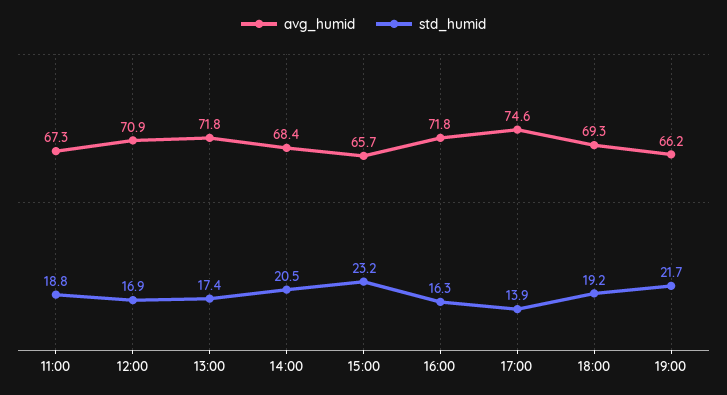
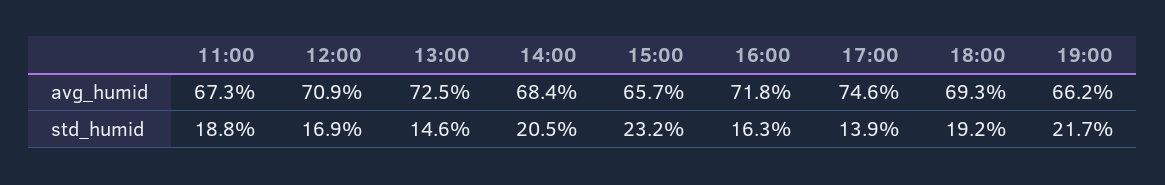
  {
    "avg_humid": {
      "11:00": 67.3,
      "12:00": 70.9,
-     "13:00": 71.8,
+     "13:00": 72.5,
      "14:00": 68.4,
      "15:00": 65.7,
      "16:00": 71.8,
      "17:00": 74.6,
      "18:00": 69.3,
      "19:00": 66.2
    },
    "std_humid": {
      "11:00": 18.8,
      "12:00": 16.9,
-     "13:00": 17.4,
+     "13:00": 14.6,
      "14:00": 20.5,
      "15:00": 23.2,
      "16:00": 16.3,
      "17:00": 13.9,
      "18:00": 19.2,
      "19:00": 21.7
    }
  }

